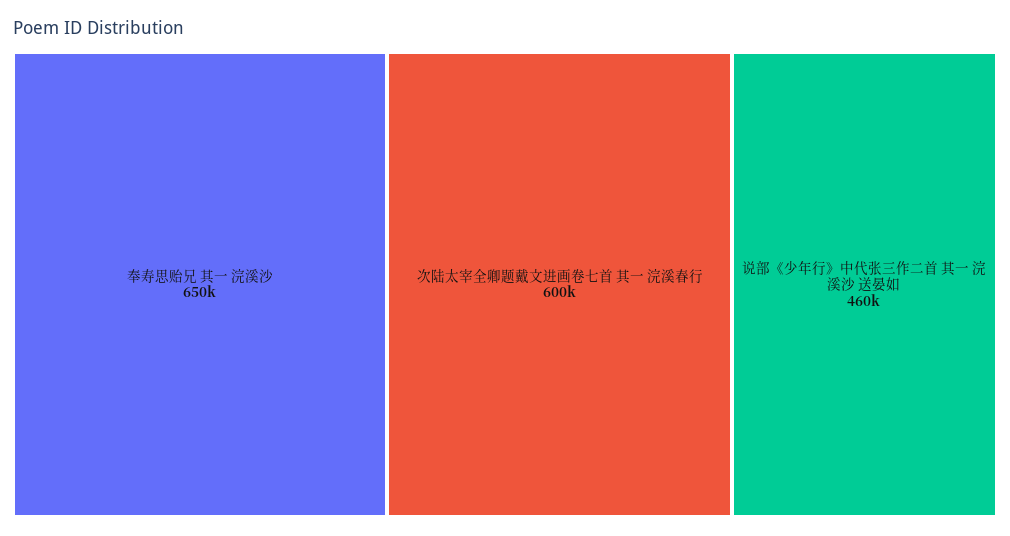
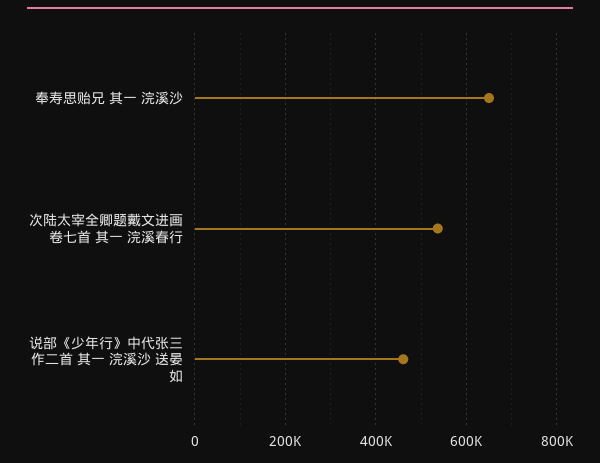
  {
    "奉寿思贻兄 其一 浣溪沙": 650000,
-   "次陆太宰全卿题戴文进画卷七首 其一 浣溪春行": 600000,
+   "次陆太宰全卿题戴文进画卷七首 其一 浣溪春行": 540000,
    "说部《少年行》中代张三作二首 其一 浣溪沙 送晏如": 460000
  }

